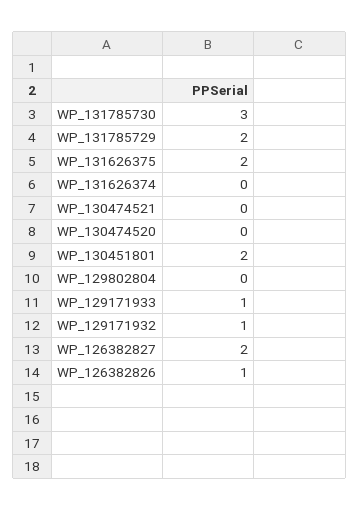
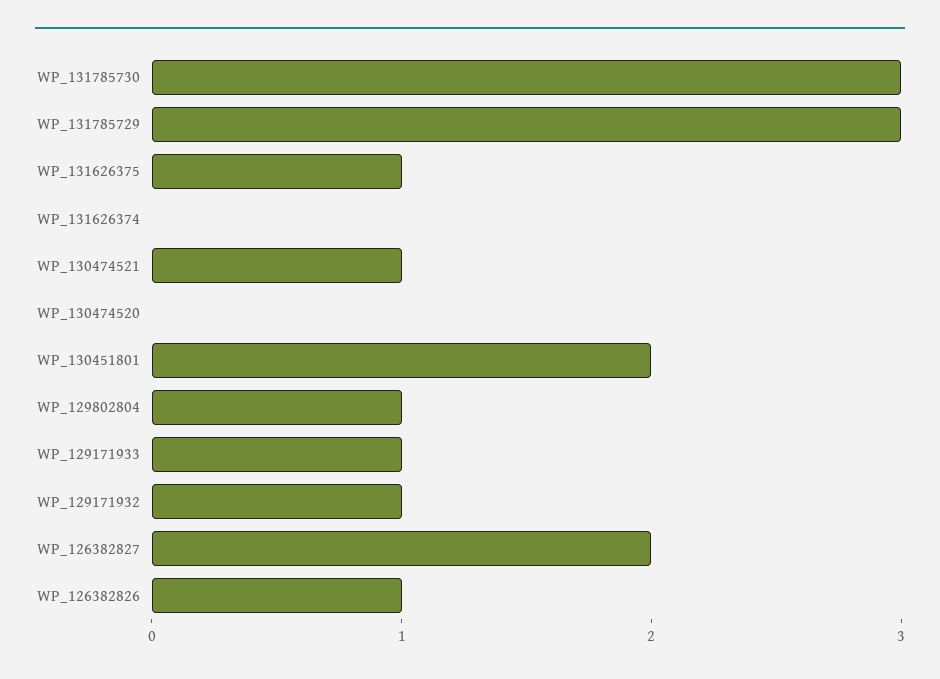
  {
    "WP_131785730": 3,
-   "WP_131785729": 2,
+   "WP_131785729": 3,
-   "WP_131626375": 2,
+   "WP_131626375": 1,
    "WP_131626374": 0,
-   "WP_130474521": 0,
+   "WP_130474521": 1,
    "WP_130474520": 0,
    "WP_130451801": 2,
-   "WP_129802804": 0,
+   "WP_129802804": 1,
    "WP_129171933": 1,
    "WP_129171932": 1,
    "WP_126382827": 2,
    "WP_126382826": 1
  }

